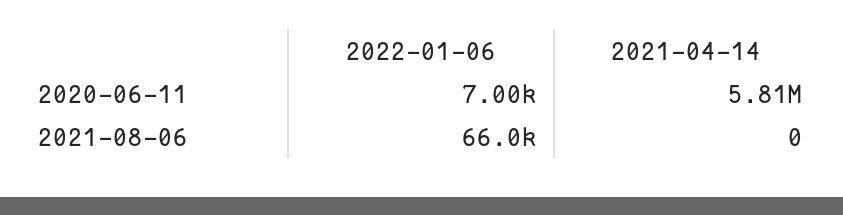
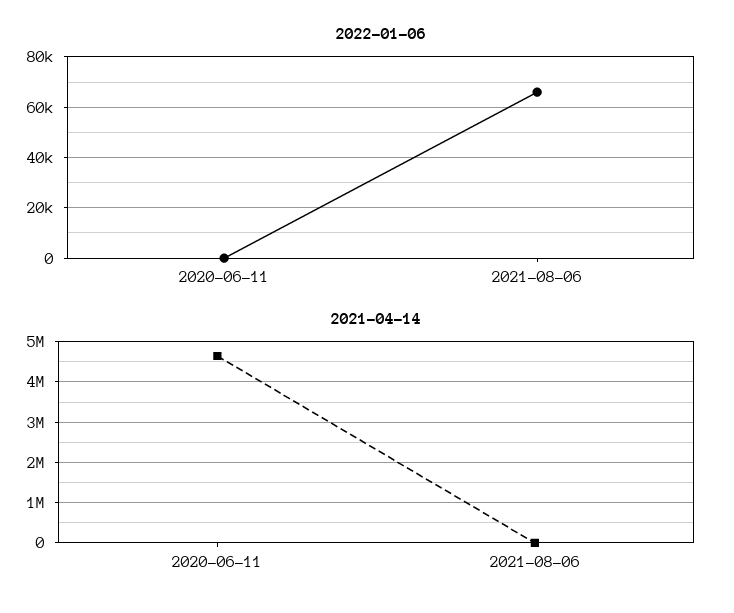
  {
    "2022-01-06": {
-     "2020-06-11": 7000,
+     "2020-06-11": 0,
      "2021-08-06": 66000
    },
    "2021-04-14": {
-     "2020-06-11": 5810000,
+     "2020-06-11": 4600000,
      "2021-08-06": 0
    }
  }

